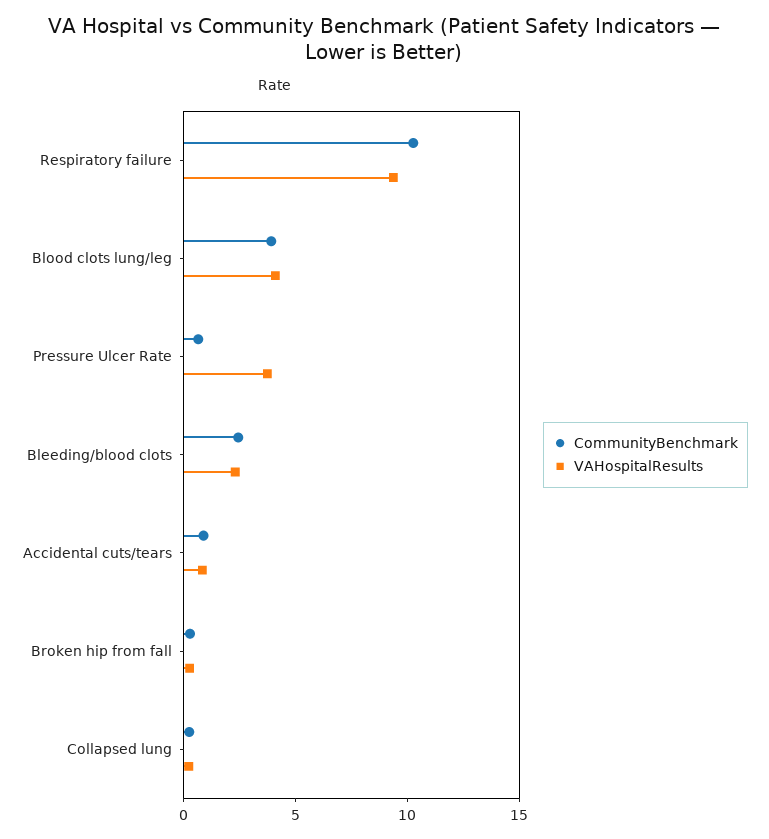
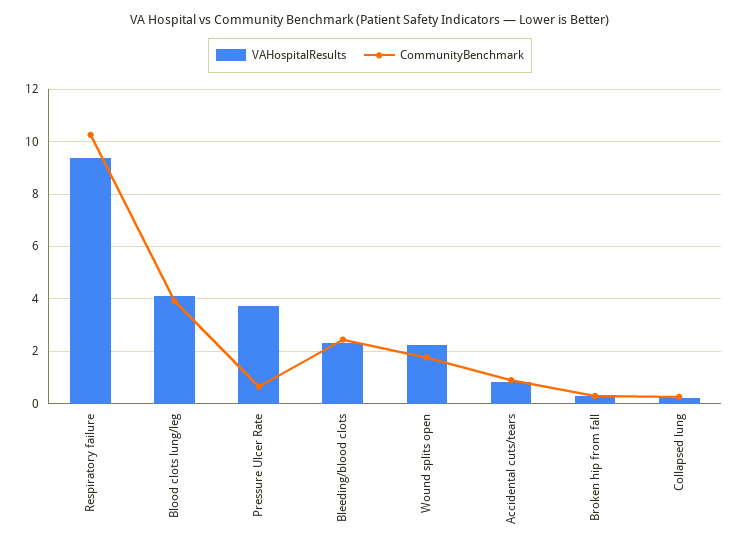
  {
    "CommunityBenchmark": {
      "Respiratory failure": 10.25,
      "Blood clots lung/leg": 4,
      "Pressure Ulcer Rate": 0.75,
      "Bleeding/blood clots": 2.5,
      "Accidental cuts/tears": 1,
      "Broken hip from fall": 0.25,
-     "Collapsed lung": 0.25
+     "Collapsed lung": 0.25,
+     "Wound splits open": 1.75
    },
    "VAHospitalResults": {
      "Respiratory failure": 9.25,
      "Blood clots lung/leg": 4,
      "Pressure Ulcer Rate": 3.75,
      "Bleeding/blood clots": 2.25,
      "Accidental cuts/tears": 0.75,
      "Broken hip from fall": 0.25,
-     "Collapsed lung": 0.25
+     "Collapsed lung": 0.25,
+     "Wound splits open": 2.25
    }
  }

